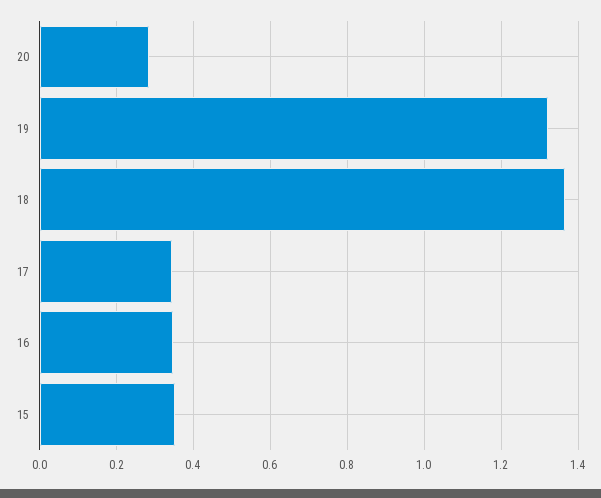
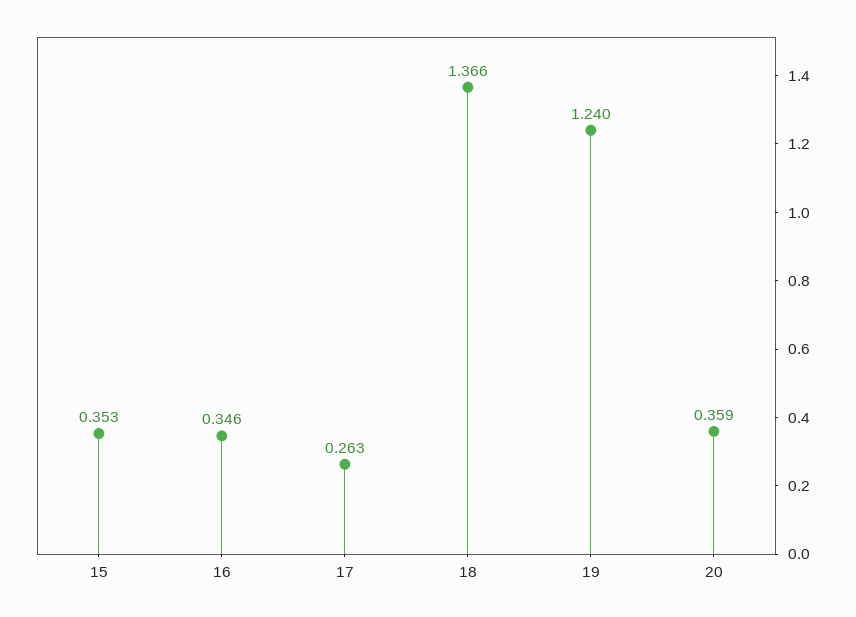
  {
-   "20": 0.28,
+   "20": 0.359,
-   "19": 1.32,
+   "19": 1.24,
    "18": 1.366,
-   "17": 0.34,
+   "17": 0.263,
    "16": 0.346,
    "15": 0.353
  }

